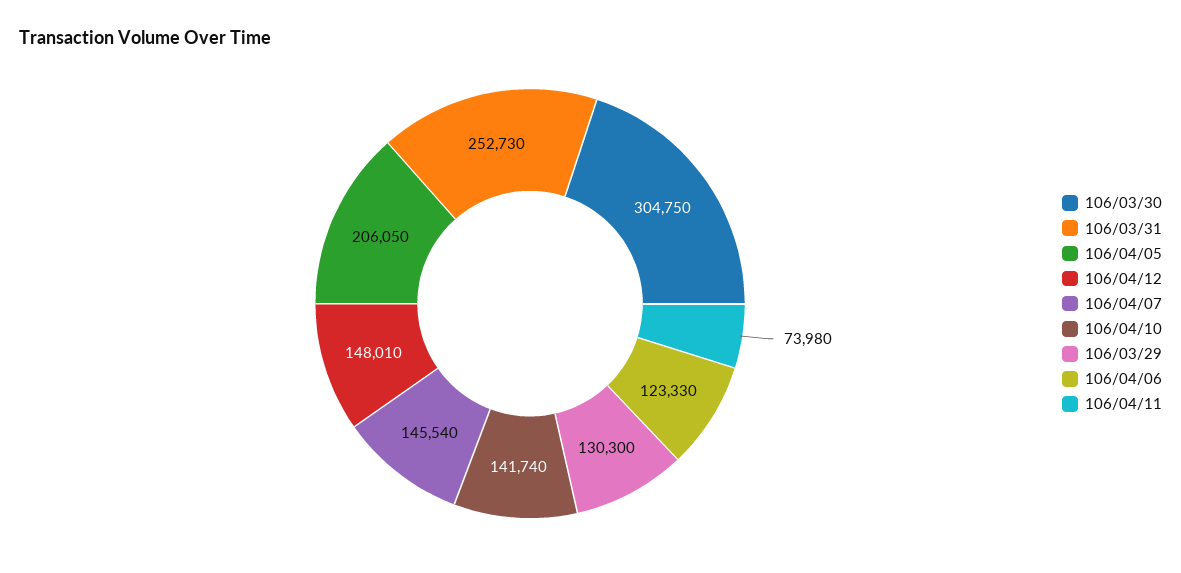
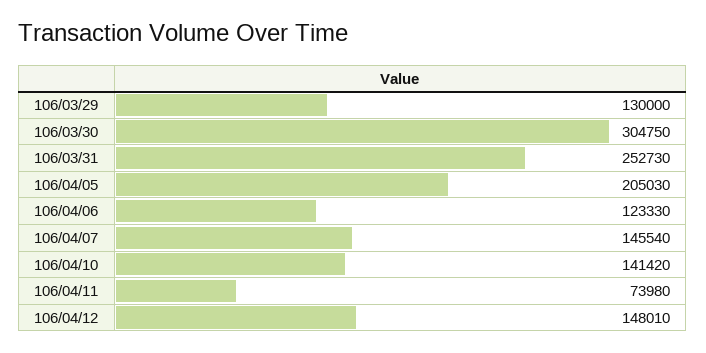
  {
    "106/03/30": 304750,
    "106/03/31": 252730,
-   "106/04/05": 206050,
+   "106/04/05": 205030,
    "106/04/12": 148010,
    "106/04/07": 145540,
-   "106/04/10": 141740,
+   "106/04/10": 141420,
-   "106/03/29": 130300,
+   "106/03/29": 130000,
    "106/04/06": 123330,
    "106/04/11": 73980
  }

